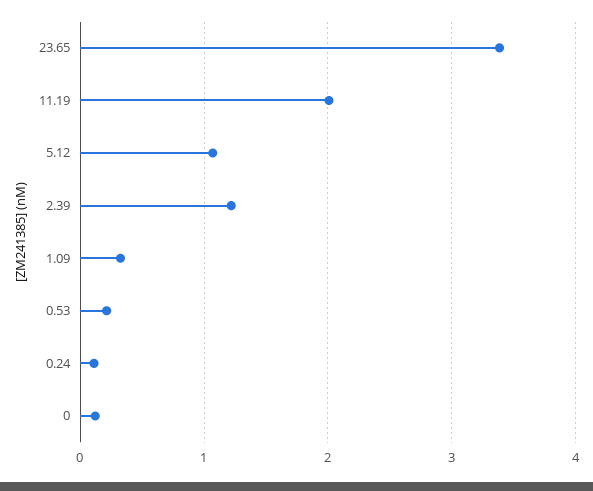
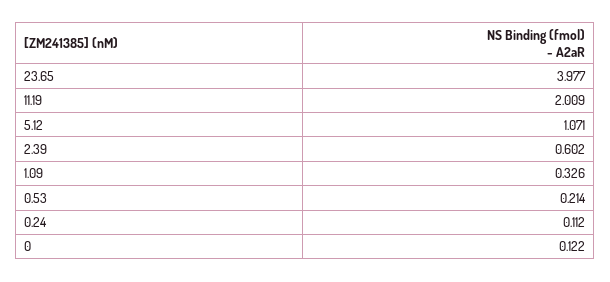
  {
-   "23.65": 3.4,
+   "23.65": 3.977,
    "11.19": 2.009,
    "5.12": 1.071,
-   "2.39": 1.2,
+   "2.39": 0.602,
    "1.09": 0.326,
    "0.53": 0.214,
    "0.24": 0.112,
    "0": 0.122
  }

